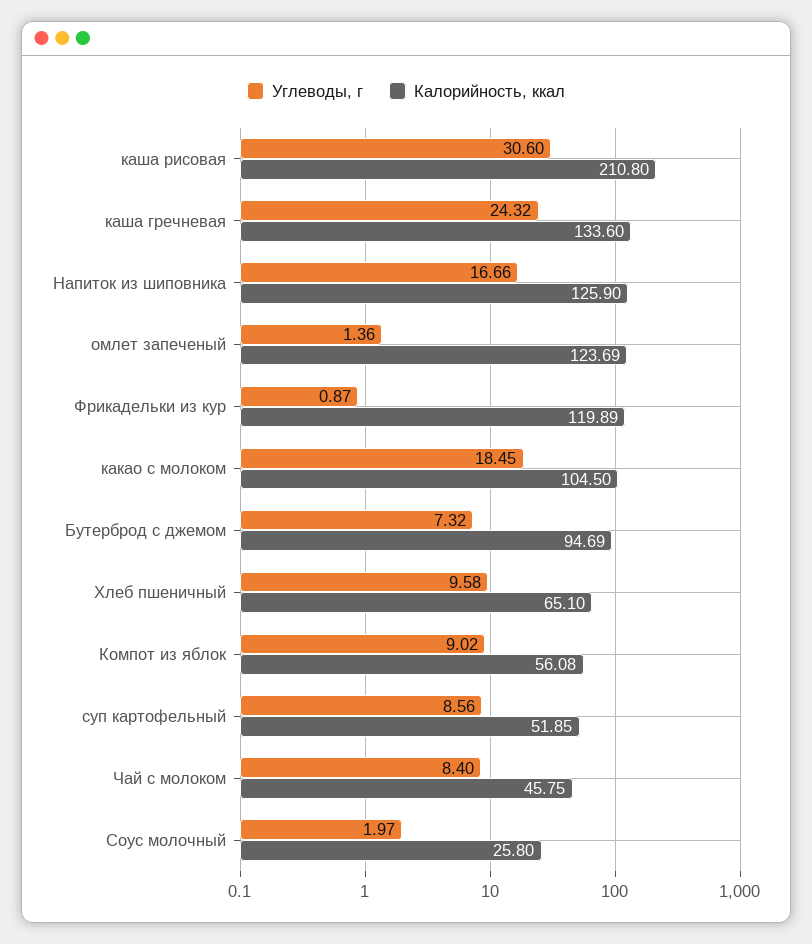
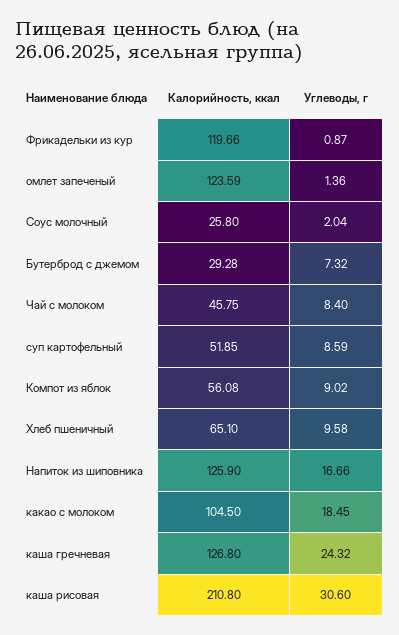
  {
    "Углеводы, г": {
      "каша рисовая": 30.6,
      "каша гречневая": 24.32,
      "Напиток из шиповника": 16.66,
      "омлет запеченый": 1.36,
      "Фрикадельки из кур": 0.87,
      "какао с молоком": 18.45,
      "Бутерброд с джемом": 7.32,
      "Хлеб пшеничный": 9.58,
      "Компот из яблок": 9.02,
-     "суп картофельный": 8.56,
+     "суп картофельный": 8.59,
      "Чай с молоком": 8.4,
-     "Соус молочный": 1.97
+     "Соус молочный": 2.04
    },
    "Калорийность, ккал": {
      "каша рисовая": 210.8,
-     "каша гречневая": 133.6,
+     "каша гречневая": 126.8,
      "Напиток из шиповника": 125.9,
-     "омлет запеченый": 123.69,
+     "омлет запеченый": 123.59,
-     "Фрикадельки из кур": 119.89,
+     "Фрикадельки из кур": 119.66,
      "какао с молоком": 104.5,
-     "Бутерброд с джемом": 94.69,
+     "Бутерброд с джемом": 29.28,
      "Хлеб пшеничный": 65.1,
      "Компот из яблок": 56.08,
      "суп картофельный": 51.85,
      "Чай с молоком": 45.75,
      "Соус молочный": 25.8
    }
  }

